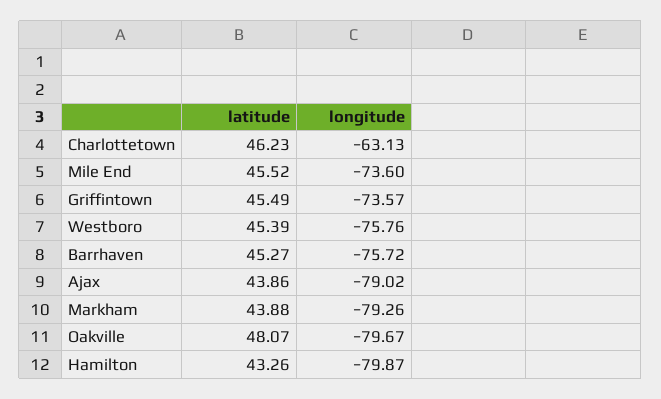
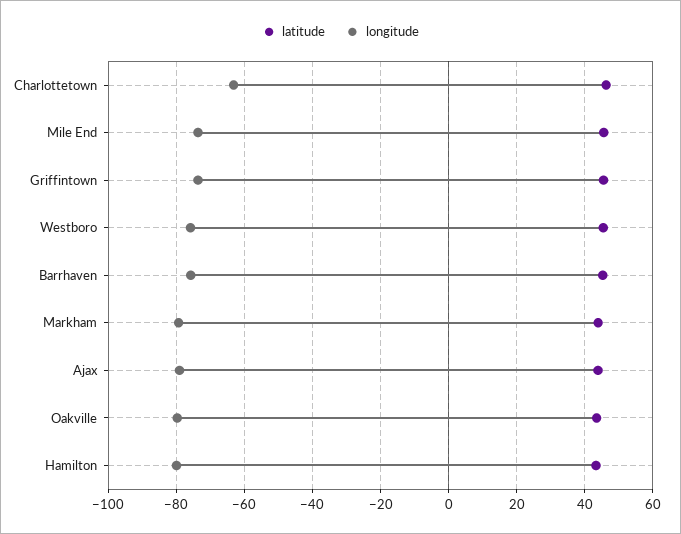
  {
    "latitude": {
      "Charlottetown": 46.23,
      "Mile End": 45.52,
      "Griffintown": 45.49,
      "Westboro": 45.39,
      "Barrhaven": 45.27,
      "Ajax": 43.86,
      "Markham": 43.88,
-     "Oakville": 48.07,
+     "Oakville": 44,
      "Hamilton": 43.26
    },
    "longitude": {
      "Charlottetown": -63.13,
      "Mile End": -73.6,
      "Griffintown": -73.57,
      "Westboro": -75.76,
      "Barrhaven": -75.72,
      "Ajax": -79.02,
      "Markham": -79.26,
      "Oakville": -79.67,
      "Hamilton": -79.87
    }
  }

